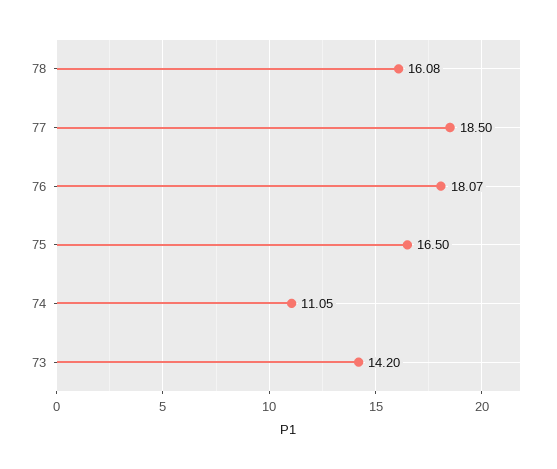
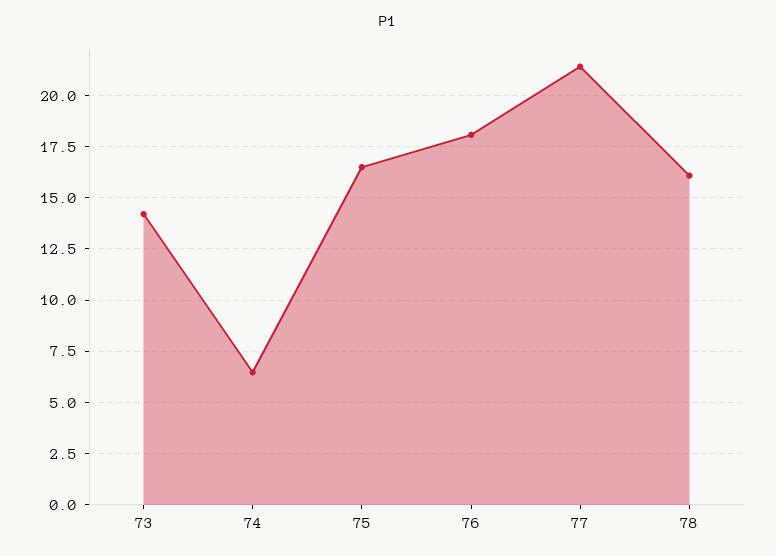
  {
    "78": 16.08,
-   "77": 18.5,
+   "77": 21.5,
    "76": 18.07,
    "75": 16.5,
-   "74": 11.05,
+   "74": 6.5,
    "73": 14.2
  }

